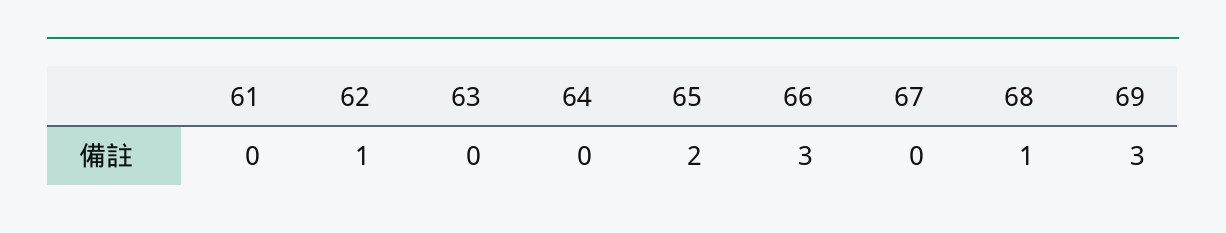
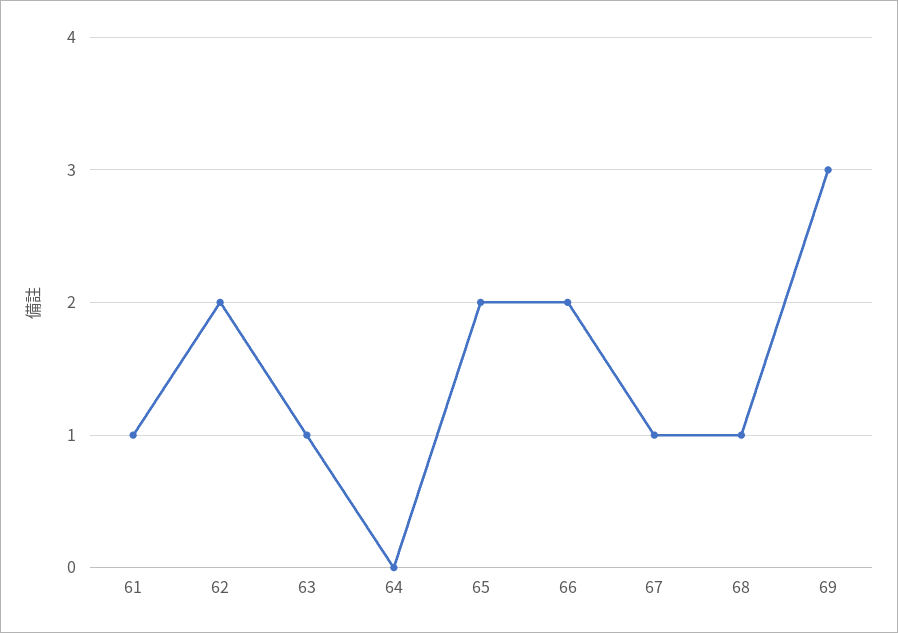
  {
-   "61": 0,
+   "61": 1,
-   "62": 1,
+   "62": 2,
-   "63": 0,
+   "63": 1,
    "64": 0,
    "65": 2,
-   "66": 3,
+   "66": 2,
-   "67": 0,
+   "67": 1,
    "68": 1,
    "69": 3
  }

